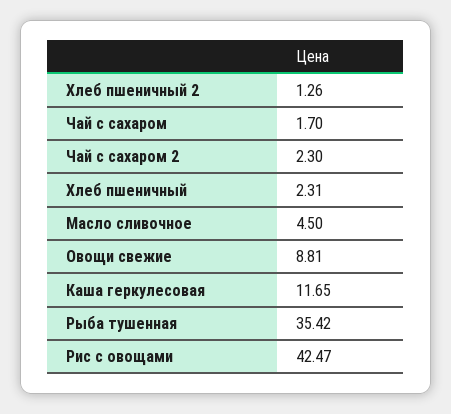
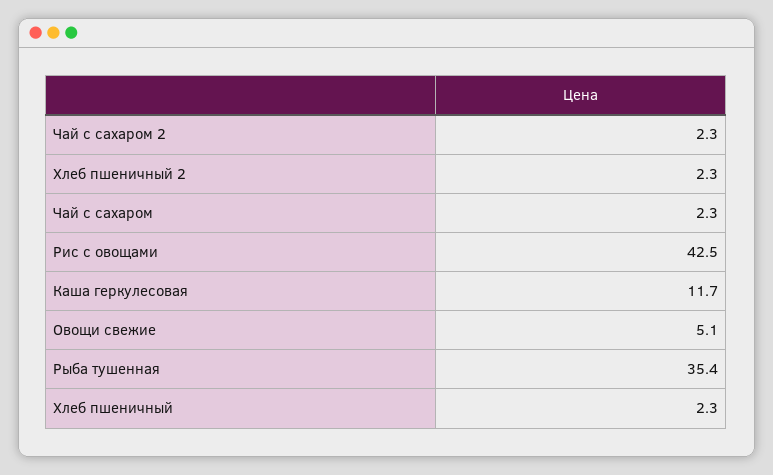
  {
-   "Хлеб пшеничный 2": 1.26,
+   "Хлеб пшеничный 2": 2.3,
-   "Чай с сахаром": 1.7,
+   "Чай с сахаром": 2.3,
    "Чай с сахаром 2": 2.3,
    "Хлеб пшеничный": 2.31,
-   "Масло сливочное": 4.5,
-   "Овощи свежие": 8.81,
+   "Овощи свежие": 5.1,
    "Каша геркулесовая": 11.65,
    "Рыба тушенная": 35.42,
    "Рис с овощами": 42.47
  }

